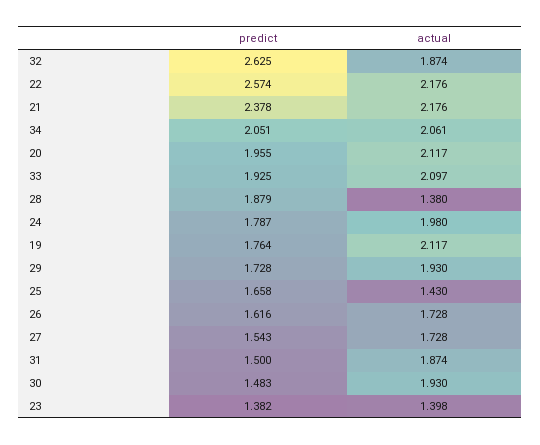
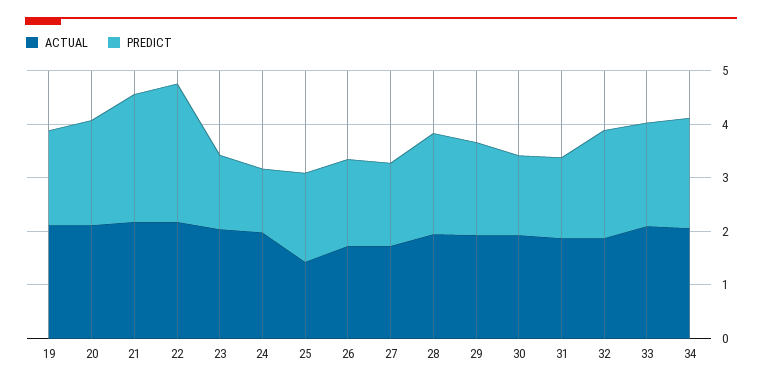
  {
    "predict": {
-     "32": 2.625,
+     "32": 2,
      "22": 2.574,
      "21": 2.378,
      "34": 2.051,
      "20": 1.955,
      "33": 1.925,
      "28": 1.879,
-     "24": 1.787,
+     "24": 1.2,
      "19": 1.764,
      "29": 1.728,
      "25": 1.658,
      "26": 1.616,
      "27": 1.543,
      "31": 1.5,
      "30": 1.483,
      "23": 1.382
    },
    "actual": {
      "32": 1.874,
      "22": 2.176,
      "21": 2.176,
      "34": 2.061,
      "20": 2.117,
      "33": 2.097,
-     "28": 1.38,
+     "28": 2,
      "24": 1.98,
      "19": 2.117,
      "29": 1.93,
      "25": 1.43,
      "26": 1.728,
      "27": 1.728,
      "31": 1.874,
      "30": 1.93,
-     "23": 1.398
+     "23": 2
    }
  }

